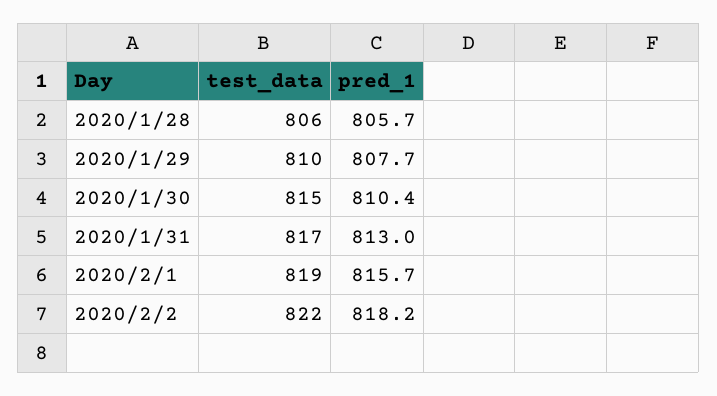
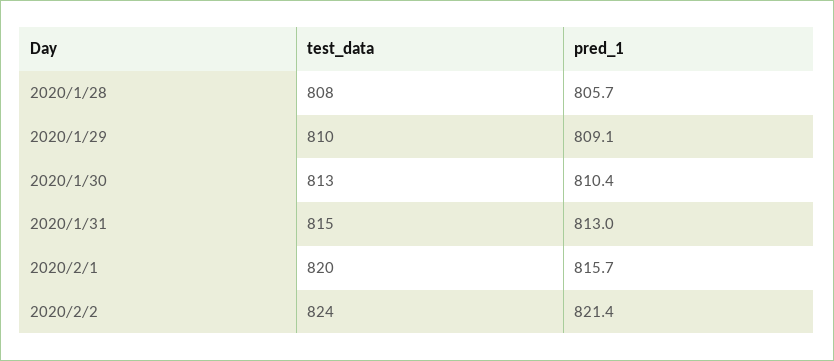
  {
    "test_data": {
-     "2020/1/28": 806,
+     "2020/1/28": 808,
      "2020/1/29": 810,
-     "2020/1/30": 815,
+     "2020/1/30": 813,
-     "2020/1/31": 817,
+     "2020/1/31": 815,
-     "2020/2/1": 819,
+     "2020/2/1": 820,
-     "2020/2/2": 822
+     "2020/2/2": 824
    },
    "pred_1": {
      "2020/1/28": 805.7,
-     "2020/1/29": 807.7,
+     "2020/1/29": 809.1,
      "2020/1/30": 810.4,
      "2020/1/31": 813,
      "2020/2/1": 815.7,
-     "2020/2/2": 818.2
+     "2020/2/2": 821.4
    }
  }

